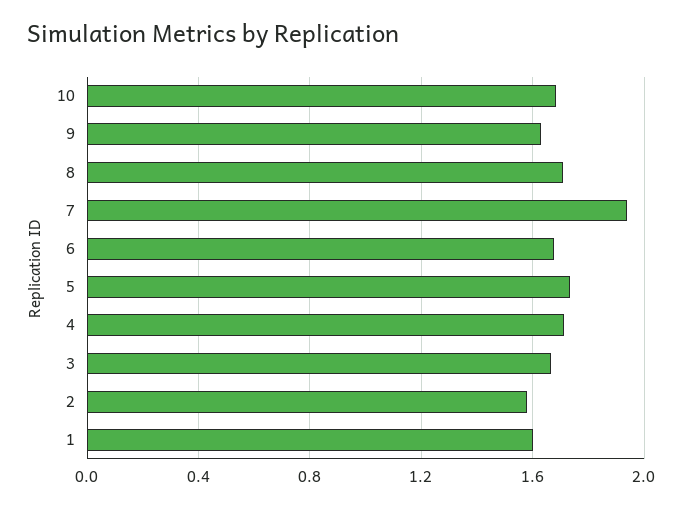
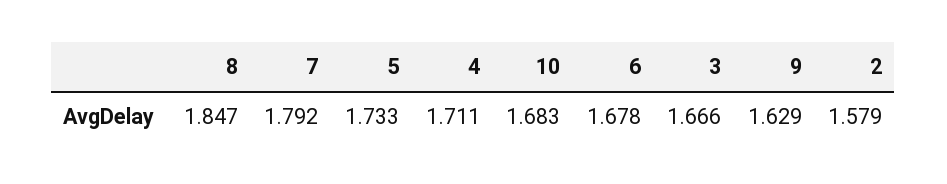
  {
    "10": 1.683,
    "9": 1.629,
-   "8": 1.7,
+   "8": 1.847,
-   "7": 1.95,
+   "7": 1.792,
    "6": 1.678,
    "5": 1.733,
    "4": 1.711,
    "3": 1.666,
-   "2": 1.579,
+   "2": 1.579
-   "1": 1.6
  }

